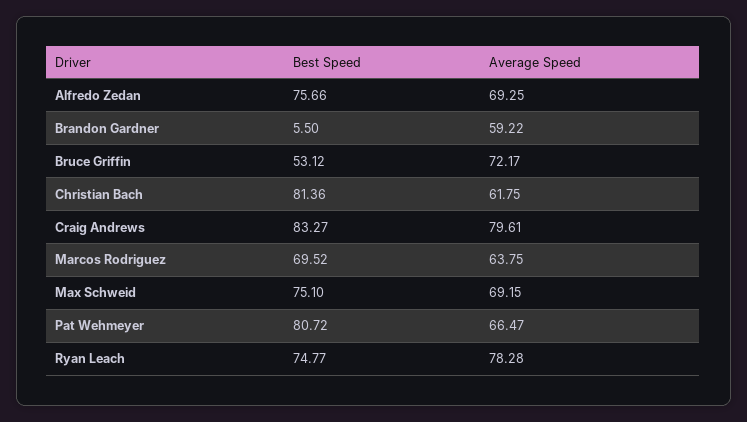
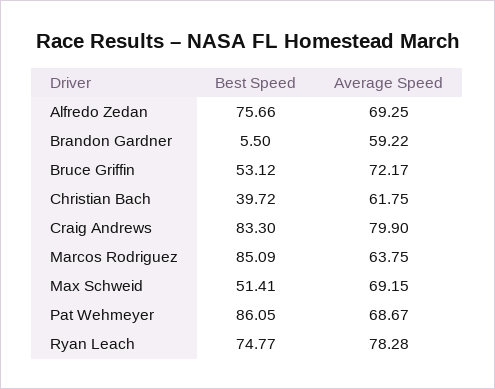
  {
    "Best Speed": {
      "Alfredo Zedan": 75.66,
      "Brandon Gardner": 5.5,
      "Bruce Griffin": 53.12,
-     "Christian Bach": 81.36,
+     "Christian Bach": 39.72,
-     "Craig Andrews": 83.27,
+     "Craig Andrews": 83.3,
-     "Marcos Rodriguez": 69.52,
+     "Marcos Rodriguez": 85.09,
-     "Max Schweid": 75.1,
+     "Max Schweid": 51.41,
-     "Pat Wehmeyer": 80.72,
+     "Pat Wehmeyer": 86.05,
      "Ryan Leach": 74.77
    },
    "Average Speed": {
      "Alfredo Zedan": 69.25,
      "Brandon Gardner": 59.22,
      "Bruce Griffin": 72.17,
      "Christian Bach": 61.75,
-     "Craig Andrews": 79.61,
+     "Craig Andrews": 79.9,
      "Marcos Rodriguez": 63.75,
      "Max Schweid": 69.15,
-     "Pat Wehmeyer": 66.47,
+     "Pat Wehmeyer": 68.67,
      "Ryan Leach": 78.28
    }
  }

